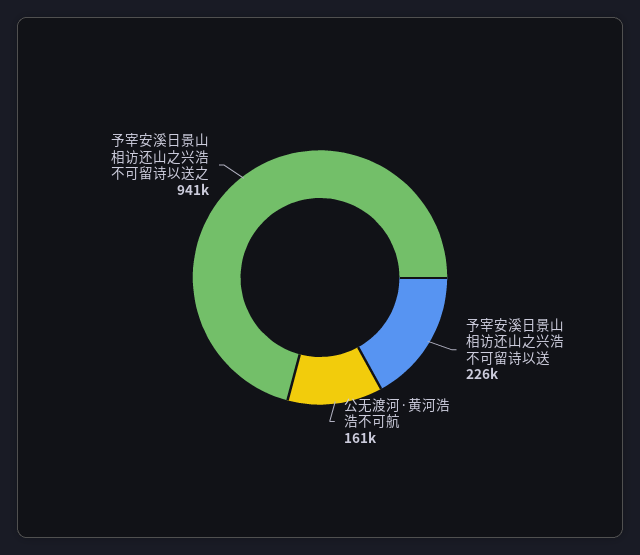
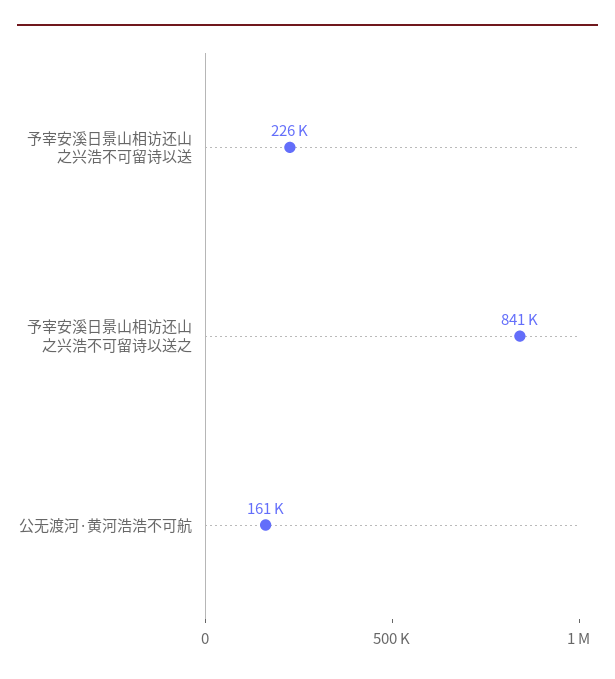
  {
    "予宰安溪日景山相访还山之兴浩不可留诗以送": 226000,
    "公无渡河·黄河浩浩不可航": 161000,
-   "予宰安溪日景山相访还山之兴浩不可留诗以送之": 941000
+   "予宰安溪日景山相访还山之兴浩不可留诗以送之": 841000
  }

